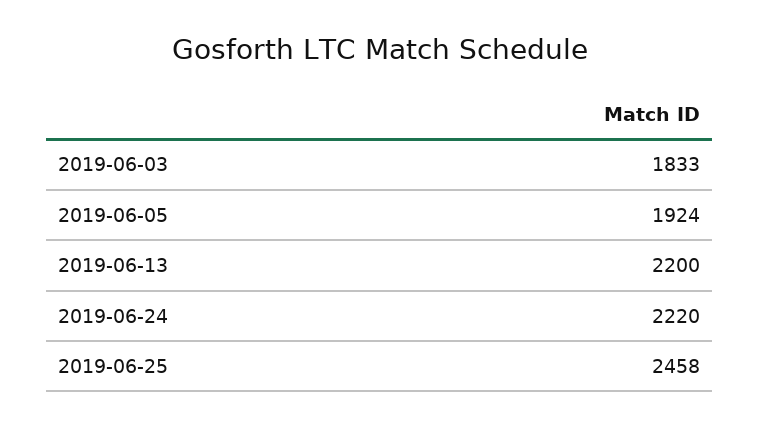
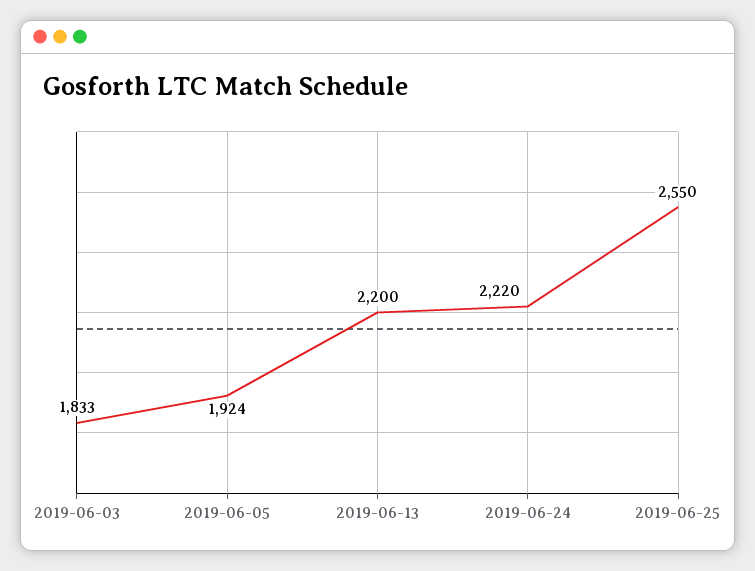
  {
    "2019-06-03": 1833,
    "2019-06-05": 1924,
    "2019-06-13": 2200,
    "2019-06-24": 2220,
-   "2019-06-25": 2458
+   "2019-06-25": 2550
  }

